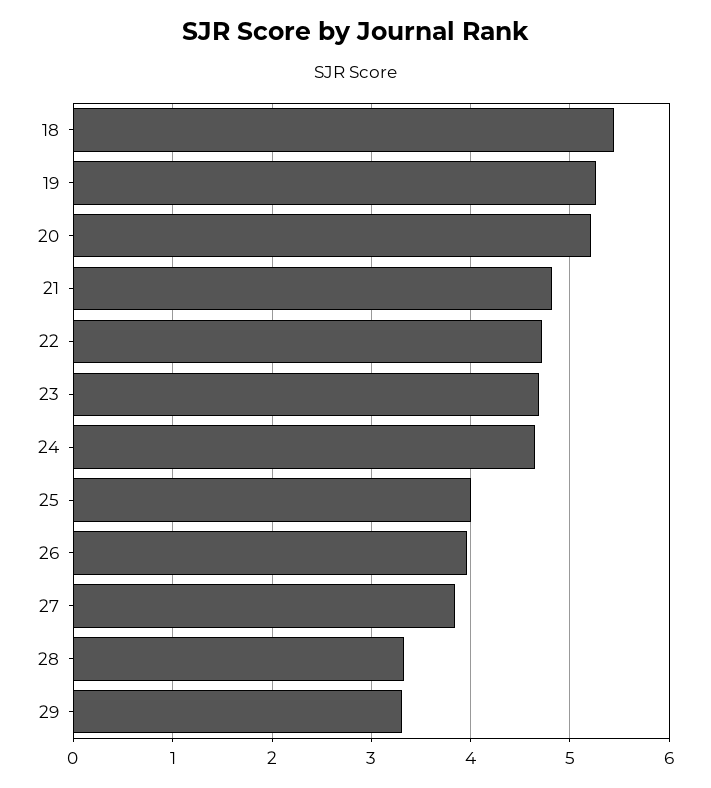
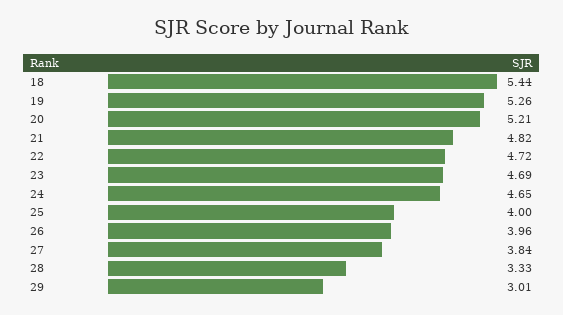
  {
    "18": 5.44,
    "19": 5.26,
    "20": 5.21,
    "21": 4.82,
    "22": 4.72,
    "23": 4.69,
    "24": 4.65,
    "25": 4,
    "26": 3.96,
    "27": 3.84,
    "28": 3.33,
-   "29": 3.3
+   "29": 3.01
  }

